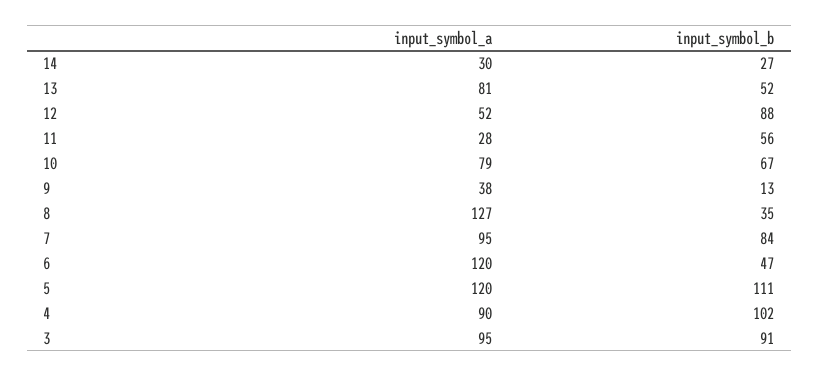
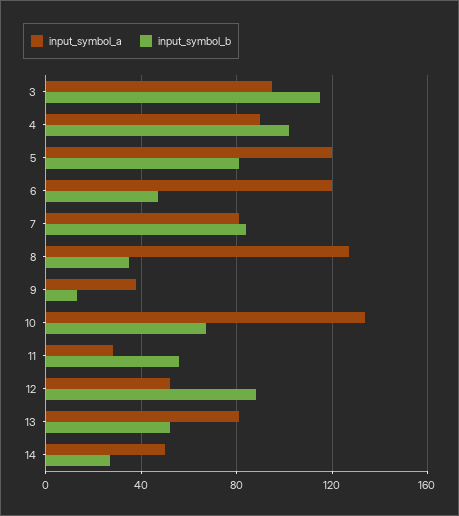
  {
    "input_symbol_a": {
-     "14": 30,
+     "14": 50,
      "13": 81,
      "12": 52,
      "11": 28,
-     "10": 79,
+     "10": 135,
      "9": 38,
      "8": 127,
-     "7": 95,
+     "7": 80,
      "6": 120,
      "5": 120,
      "4": 90,
      "3": 95
    },
    "input_symbol_b": {
      "14": 27,
      "13": 52,
      "12": 88,
      "11": 56,
      "10": 67,
      "9": 13,
      "8": 35,
      "7": 84,
      "6": 47,
-     "5": 111,
+     "5": 80,
      "4": 102,
-     "3": 91
+     "3": 115
    }
  }

